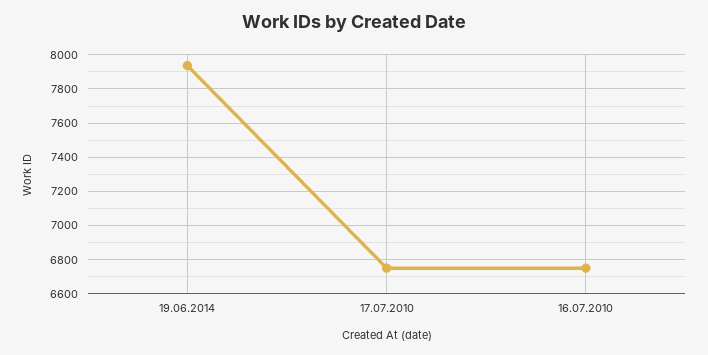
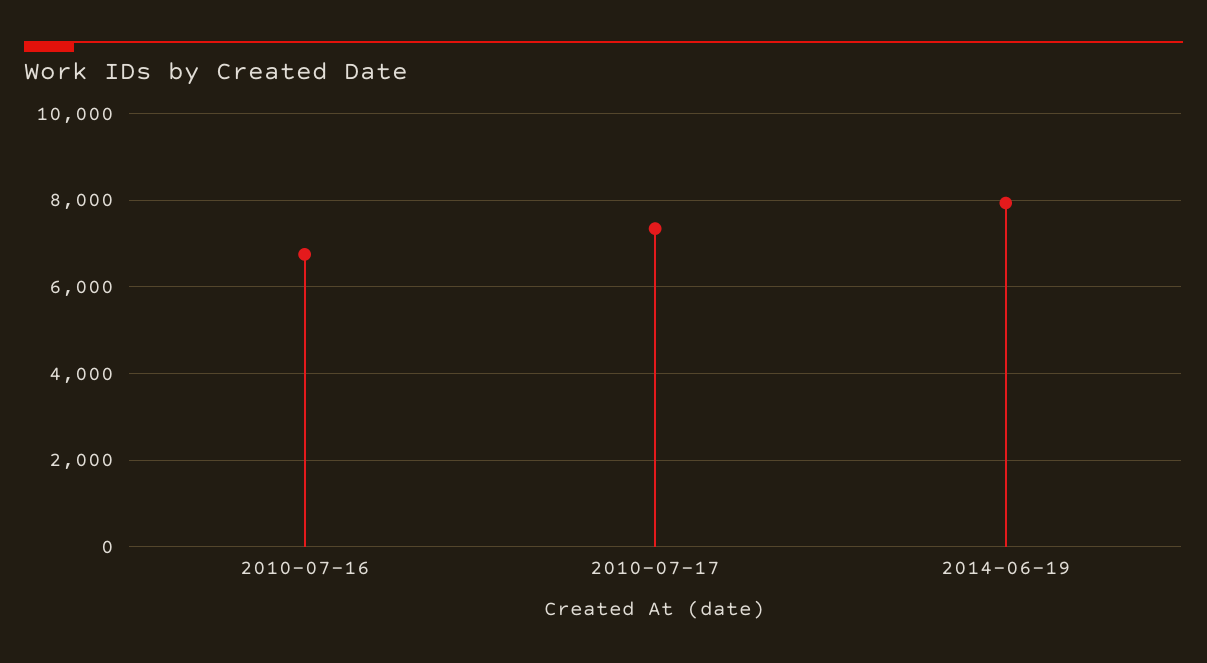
  {
    "19.06.2014": 7950,
-   "17.07.2010": 6750,
+   "17.07.2010": 7400,
    "16.07.2010": 6750
  }

